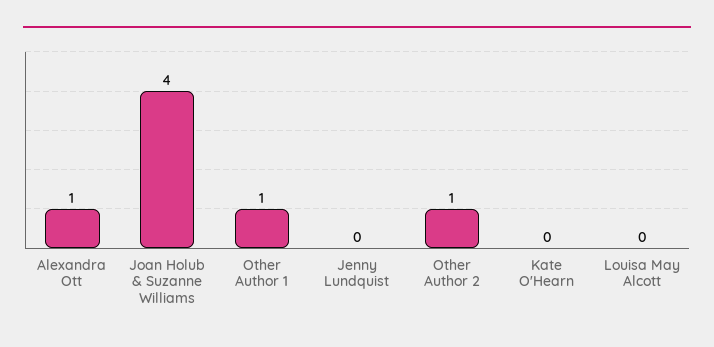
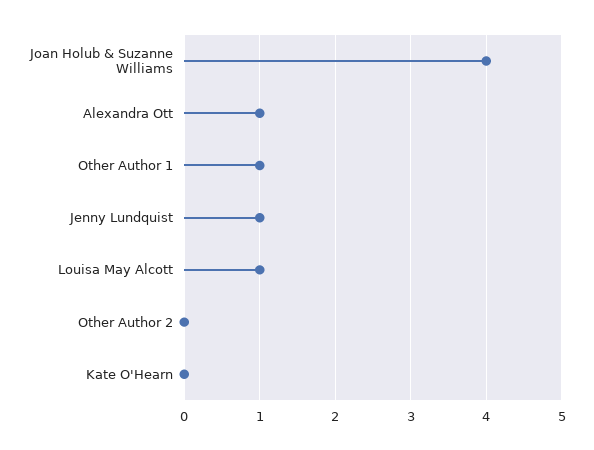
  {
    "Alexandra Ott": 1,
    "Joan Holub & Suzanne Williams": 4,
    "Other Author 1": 1,
-   "Jenny Lundquist": 0,
+   "Jenny Lundquist": 1,
-   "Other Author 2": 1,
+   "Other Author 2": 0,
    "Kate O'Hearn": 0,
-   "Louisa May Alcott": 0
+   "Louisa May Alcott": 1
  }

